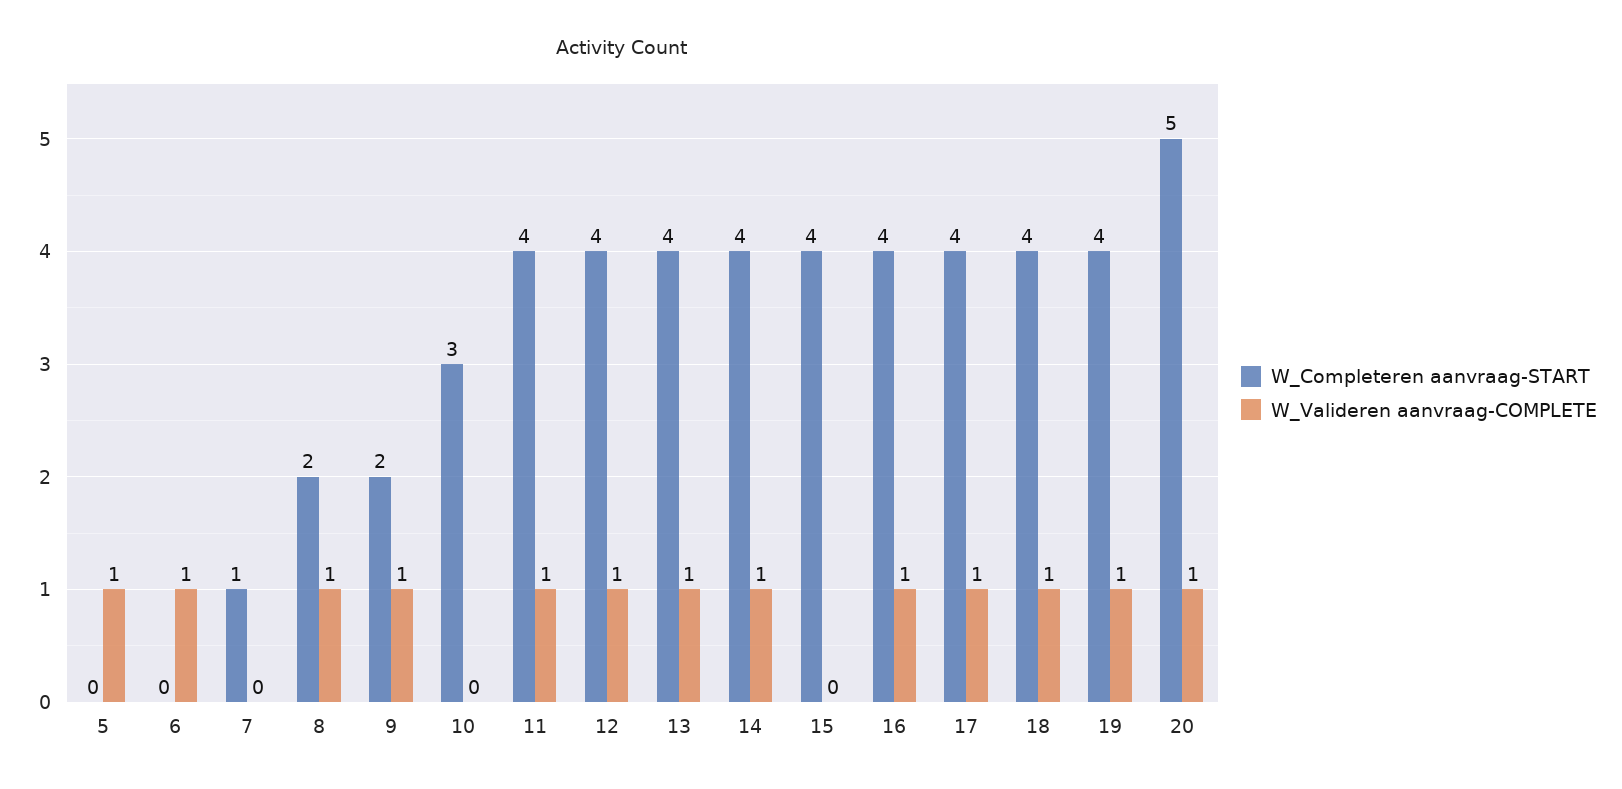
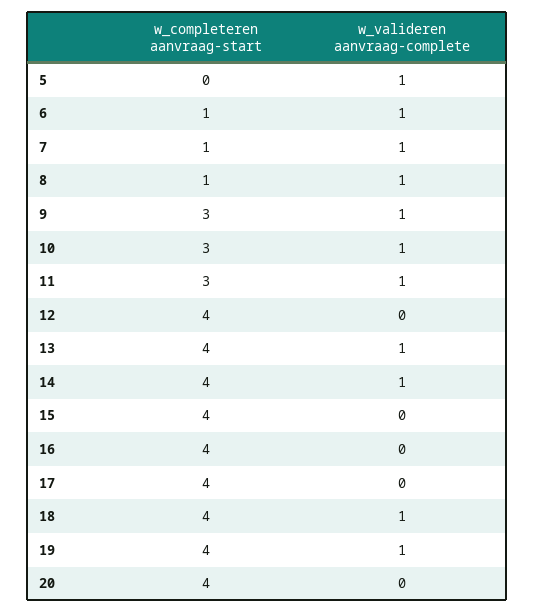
  {
    "W_Completeren aanvraag-START": {
      "5": 0,
-     "6": 0,
+     "6": 1,
      "7": 1,
-     "8": 2,
+     "8": 1,
-     "9": 2,
+     "9": 3,
      "10": 3,
-     "11": 4,
+     "11": 3,
      "12": 4,
      "13": 4,
      "14": 4,
      "15": 4,
      "16": 4,
      "17": 4,
      "18": 4,
      "19": 4,
-     "20": 5
+     "20": 4
    },
    "W_Valideren aanvraag-COMPLETE": {
      "5": 1,
      "6": 1,
-     "7": 0,
+     "7": 1,
      "8": 1,
      "9": 1,
-     "10": 0,
+     "10": 1,
      "11": 1,
-     "12": 1,
+     "12": 0,
      "13": 1,
      "14": 1,
      "15": 0,
-     "16": 1,
+     "16": 0,
-     "17": 1,
+     "17": 0,
      "18": 1,
      "19": 1,
-     "20": 1
+     "20": 0
    }
  }

